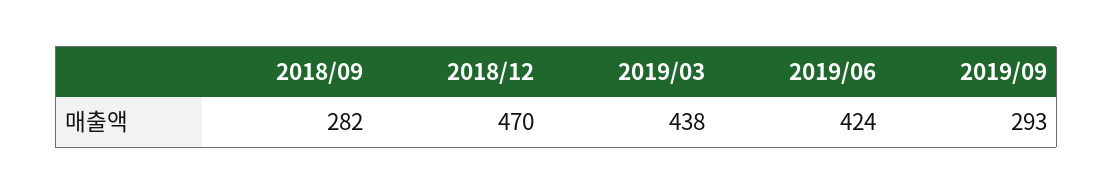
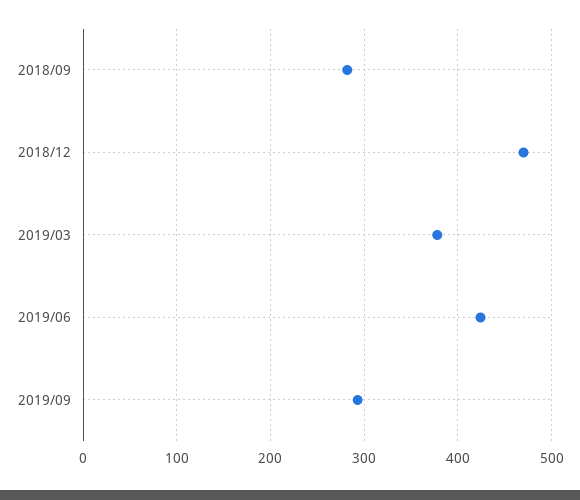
  {
    "2018/09": 282,
    "2018/12": 470,
-   "2019/03": 438,
+   "2019/03": 380,
    "2019/06": 424,
    "2019/09": 293
  }

